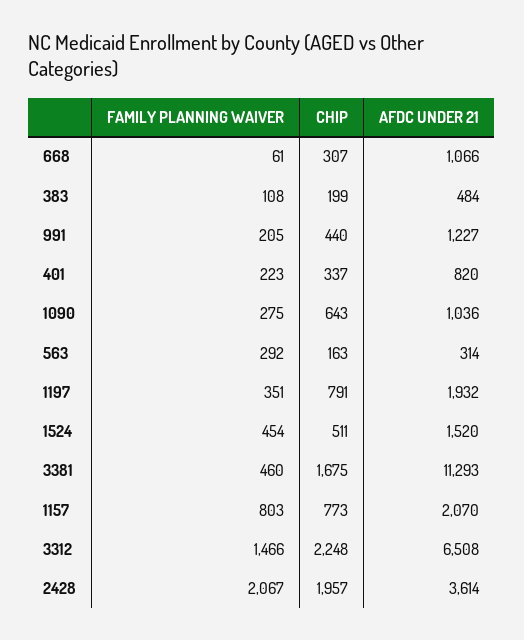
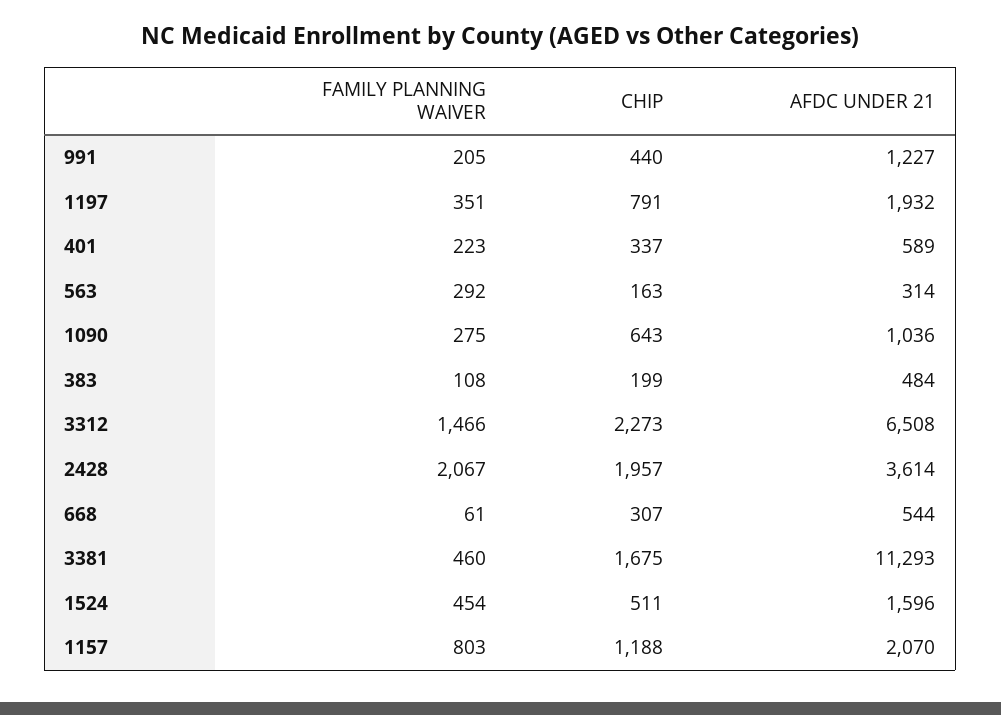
  {
    "FAMILY PLANNING WAIVER": {
      "668": 61,
      "383": 108,
      "991": 205,
      "401": 223,
      "1090": 275,
      "563": 292,
      "1197": 351,
      "1524": 454,
      "3381": 460,
      "1157": 803,
      "3312": 1466,
      "2428": 2067
    },
    "CHIP": {
      "668": 307,
      "383": 199,
      "991": 440,
      "401": 337,
      "1090": 643,
      "563": 163,
      "1197": 791,
      "1524": 511,
      "3381": 1675,
-     "1157": 773,
+     "1157": 1188,
-     "3312": 2248,
+     "3312": 2273,
      "2428": 1957
    },
    "AFDC UNDER 21": {
-     "668": 1066,
+     "668": 544,
      "383": 484,
      "991": 1227,
-     "401": 820,
+     "401": 589,
      "1090": 1036,
      "563": 314,
      "1197": 1932,
-     "1524": 1520,
+     "1524": 1596,
      "3381": 11293,
      "1157": 2070,
      "3312": 6508,
      "2428": 3614
    }
  }

